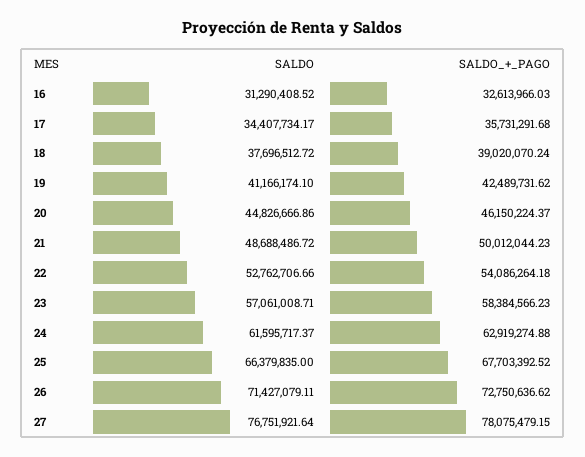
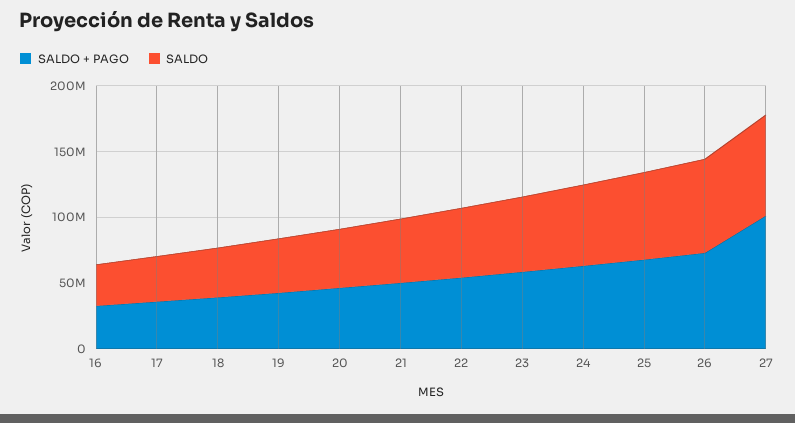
  {
    "SALDO": {
      "16": 31290408.52,
      "17": 34407734.17,
      "18": 37696512.72,
      "19": 41166174.1,
      "20": 44826666.86,
      "21": 48688486.72,
      "22": 52762706.66,
      "23": 57061008.71,
      "24": 61595717.37,
      "25": 66379835,
      "26": 71427079.11,
      "27": 76751921.64
    },
    "SALDO_+_PAGO": {
      "16": 32613966.03,
      "17": 35731291.68,
      "18": 39020070.24,
      "19": 42489731.62,
      "20": 46150224.37,
      "21": 50012044.23,
      "22": 54086264.18,
      "23": 58384566.23,
      "24": 62919274.88,
      "25": 67703392.52,
      "26": 72750636.62,
-     "27": 78075479.15
+     "27": 100000000
    }
  }

